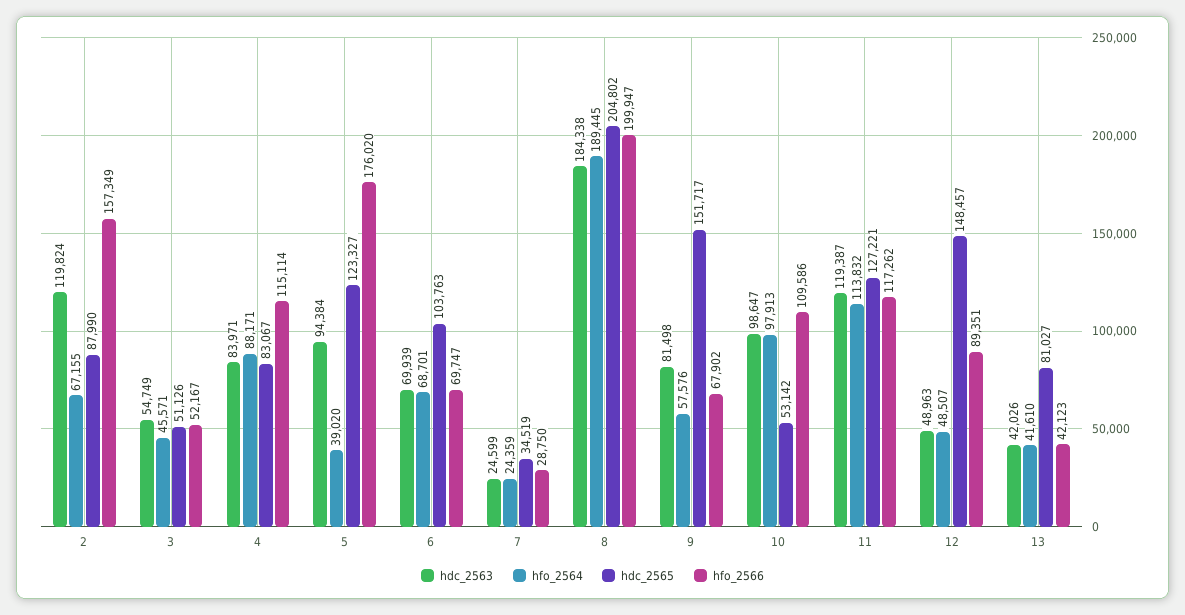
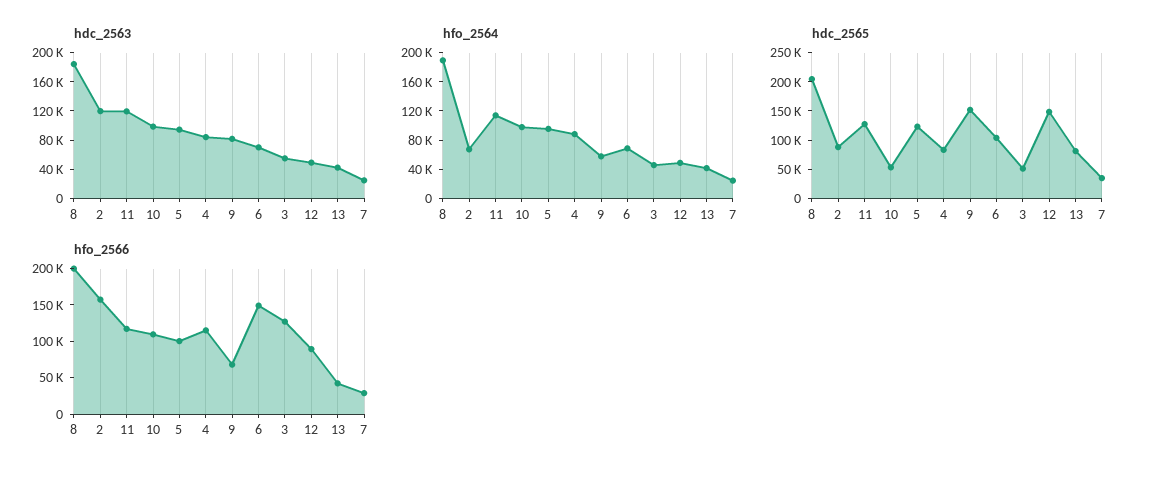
  {
    "hdc_2563": {
      "2": 119824,
      "3": 54749,
      "4": 83971,
      "5": 94384,
      "6": 69939,
      "7": 24599,
      "8": 184338,
      "9": 81498,
      "10": 98647,
      "11": 119387,
      "12": 48963,
      "13": 42026
    },
    "hfo_2564": {
      "2": 67155,
      "3": 45571,
      "4": 88171,
-     "5": 39020,
+     "5": 100000,
      "6": 68701,
      "7": 24359,
      "8": 189445,
      "9": 57576,
      "10": 97913,
      "11": 113832,
      "12": 48507,
      "13": 41610
    },
    "hdc_2565": {
      "2": 87990,
      "3": 51126,
      "4": 83067,
      "5": 123327,
      "6": 103763,
      "7": 34519,
      "8": 204802,
      "9": 151717,
      "10": 53142,
      "11": 127221,
      "12": 148457,
      "13": 81027
    },
    "hfo_2566": {
      "2": 157349,
-     "3": 52167,
+     "3": 125000,
      "4": 115114,
-     "5": 176020,
+     "5": 100000,
-     "6": 69747,
+     "6": 150000,
      "7": 28750,
      "8": 199947,
      "9": 67902,
      "10": 109586,
      "11": 117262,
      "12": 89351,
      "13": 42123
    }
  }

